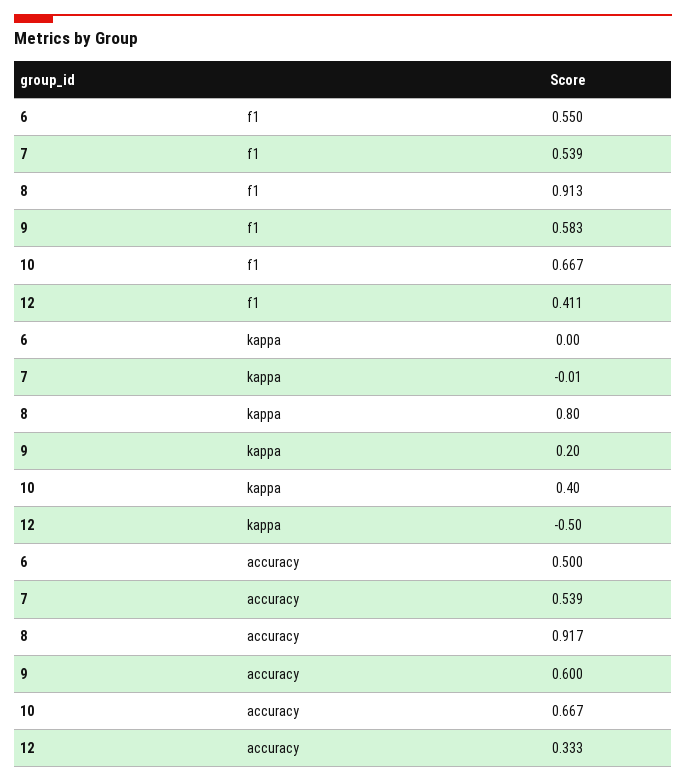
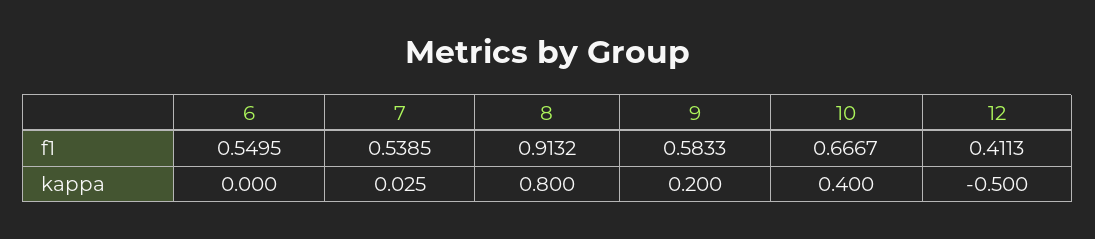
  {
    "6": {
      "f1": 0.5495,
-     "kappa": 0,
+     "kappa": 0
-     "accuracy": 0.5
    },
    "7": {
      "f1": 0.5385,
-     "kappa": -0.01,
+     "kappa": 0.025
-     "accuracy": 0.539
    },
    "8": {
      "f1": 0.9132,
-     "kappa": 0.8,
+     "kappa": 0.8
-     "accuracy": 0.917
    },
    "9": {
      "f1": 0.5833,
-     "kappa": 0.2,
+     "kappa": 0.2
-     "accuracy": 0.6
    },
    "10": {
      "f1": 0.6667,
-     "kappa": 0.4,
+     "kappa": 0.4
-     "accuracy": 0.667
    },
    "12": {
      "f1": 0.4113,
-     "kappa": -0.5,
+     "kappa": -0.5
-     "accuracy": 0.333
    }
  }

